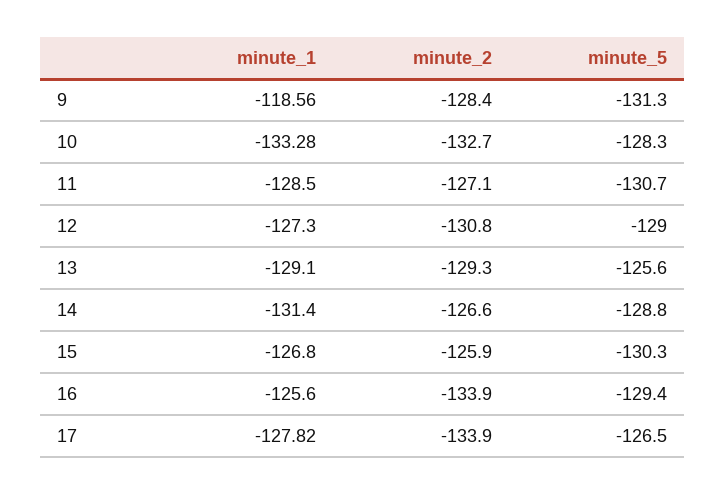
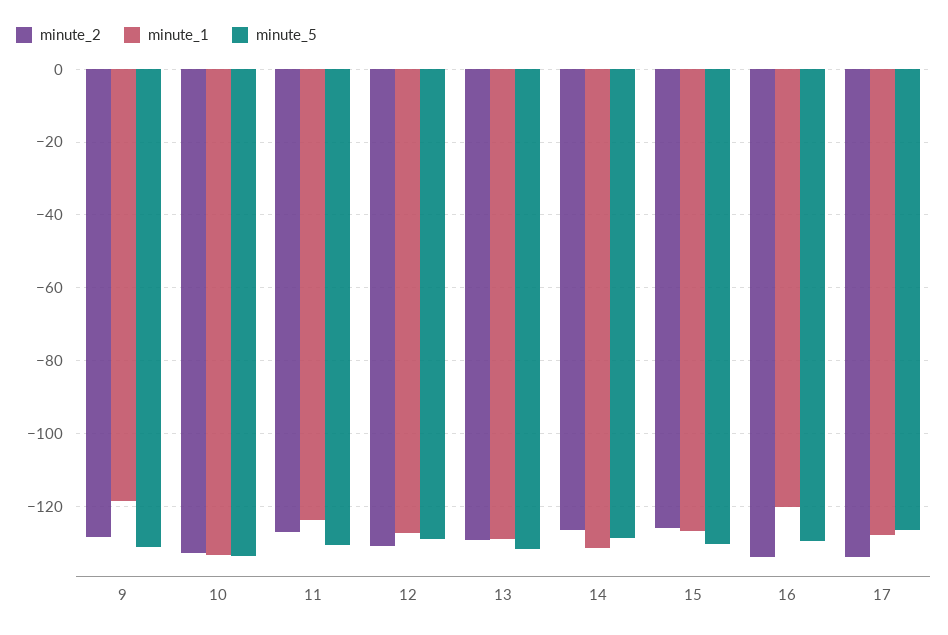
  {
    "minute_1": {
      "9": -118.56,
      "10": -133.28,
-     "11": -128.5,
+     "11": -124,
      "12": -127.3,
      "13": -129.1,
      "14": -131.4,
      "15": -126.8,
-     "16": -125.6,
+     "16": -120,
      "17": -127.82
    },
    "minute_2": {
      "9": -128.4,
      "10": -132.7,
      "11": -127.1,
      "12": -130.8,
      "13": -129.3,
      "14": -126.6,
      "15": -125.9,
      "16": -133.9,
      "17": -133.9
    },
    "minute_5": {
      "9": -131.3,
-     "10": -128.3,
+     "10": -134,
      "11": -130.7,
      "12": -129,
-     "13": -125.6,
+     "13": -132,
      "14": -128.8,
      "15": -130.3,
      "16": -129.4,
      "17": -126.5
    }
  }

